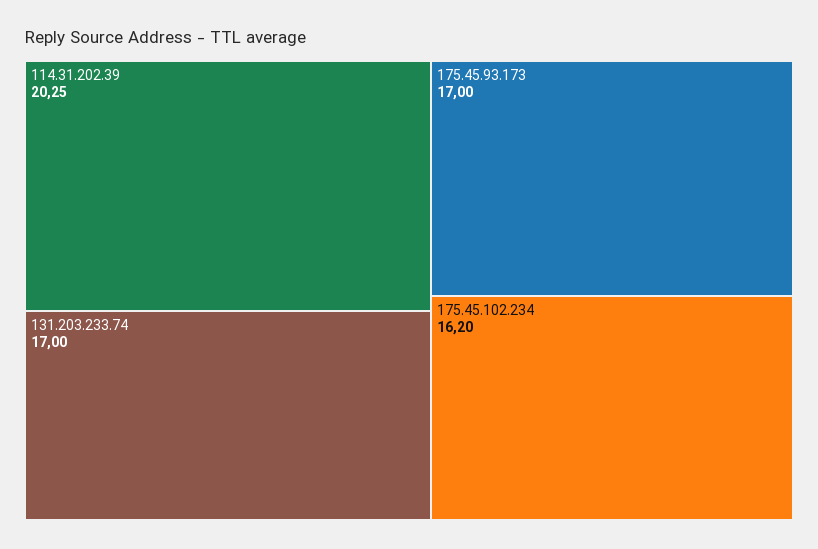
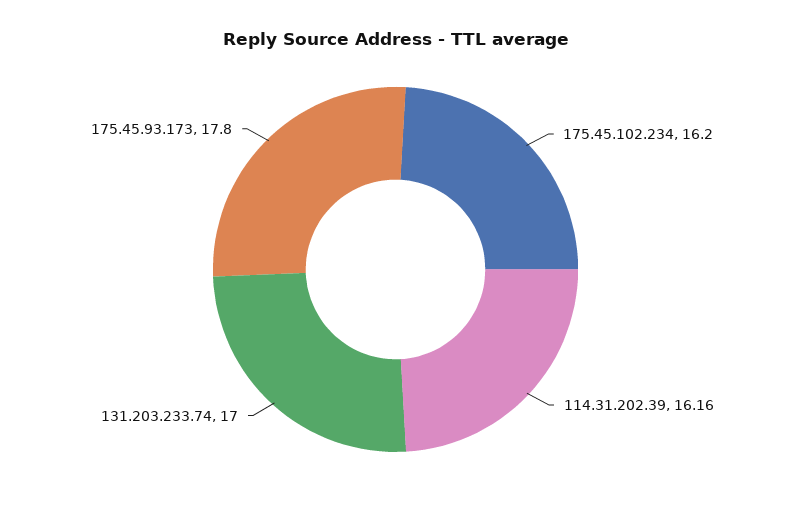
  {
-   "114.31.202.39": 20.25,
+   "114.31.202.39": 16.16,
    "131.203.233.74": 17,
-   "175.45.93.173": 17,
+   "175.45.93.173": 17.8,
    "175.45.102.234": 16.2
  }

